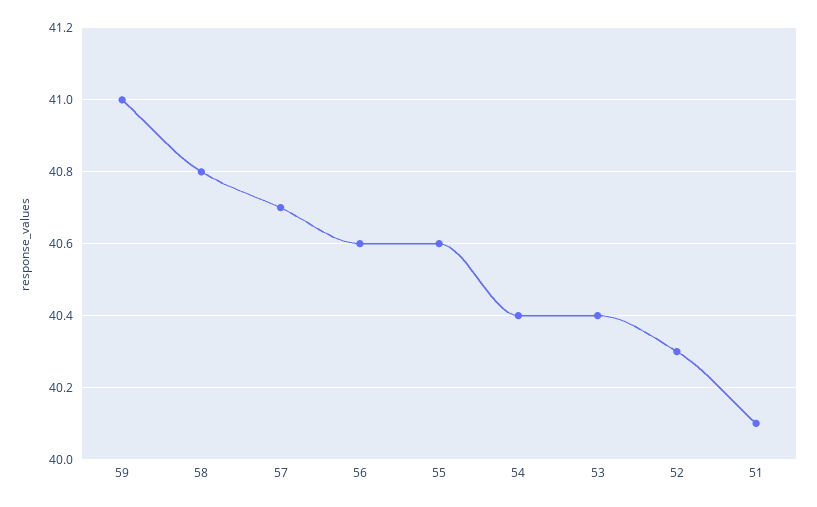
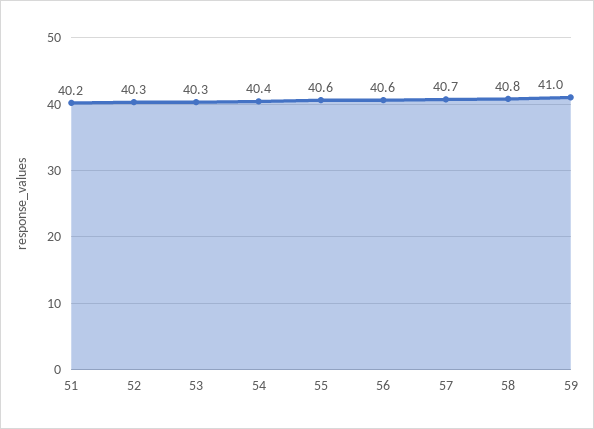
  {
    "59": 41,
    "58": 40.8,
    "57": 40.7,
    "56": 40.6,
    "55": 40.6,
    "54": 40.4,
-   "53": 40.4,
+   "53": 40.3,
    "52": 40.3,
-   "51": 40.1
+   "51": 40.2
  }

